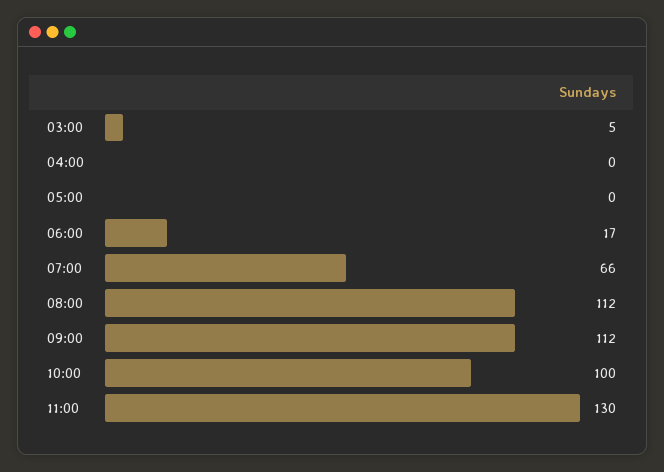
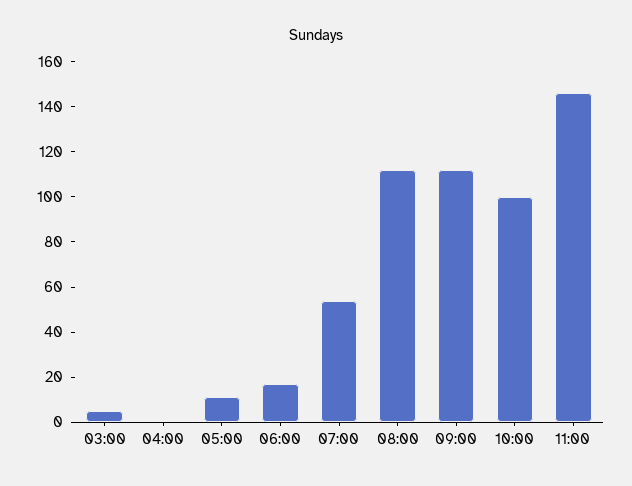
  {
    "03:00": 5,
    "04:00": 0,
-   "05:00": 0,
+   "05:00": 10,
    "06:00": 17,
-   "07:00": 66,
+   "07:00": 55,
    "08:00": 112,
    "09:00": 112,
    "10:00": 100,
-   "11:00": 130
+   "11:00": 145
  }

